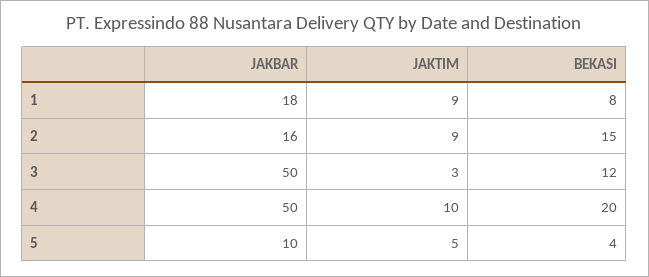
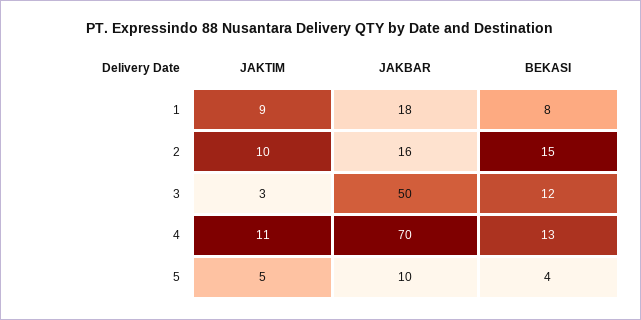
  {
    "JAKBAR": {
      "1": 18,
      "2": 16,
      "3": 50,
-     "4": 50,
+     "4": 70,
      "5": 10
    },
    "JAKTIM": {
      "1": 9,
-     "2": 9,
+     "2": 10,
      "3": 3,
-     "4": 10,
+     "4": 11,
      "5": 5
    },
    "BEKASI": {
      "1": 8,
      "2": 15,
      "3": 12,
-     "4": 20,
+     "4": 13,
      "5": 4
    }
  }

